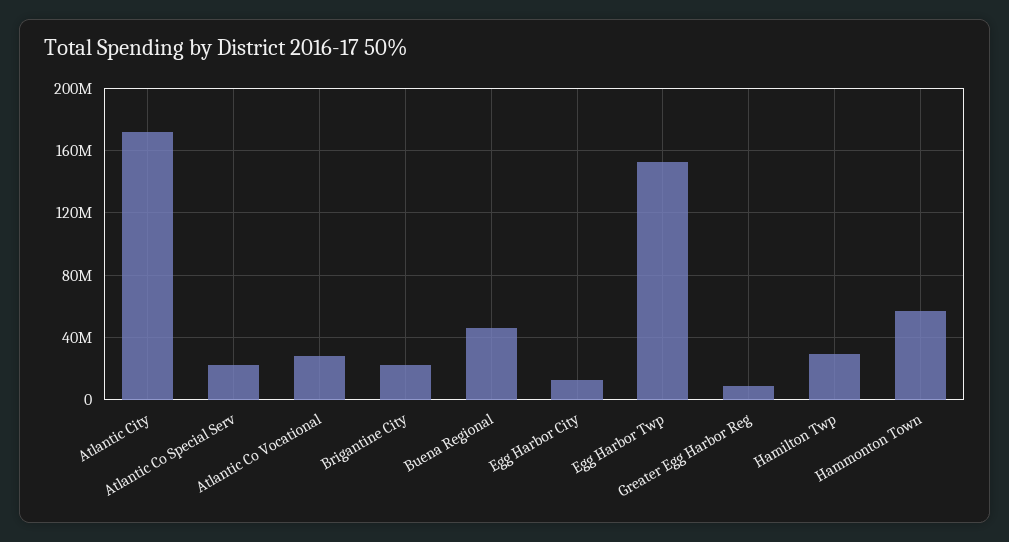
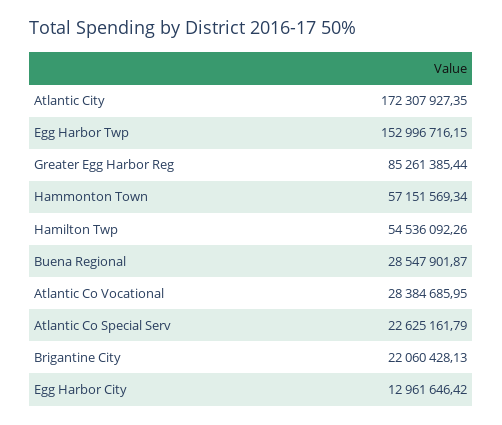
  {
    "Atlantic City": 172307927.35,
    "Atlantic Co Special Serv": 22625161.79,
    "Atlantic Co Vocational": 28384685.95,
    "Brigantine City": 22060428.13,
-   "Buena Regional": 45000000,
+   "Buena Regional": 28547901.87,
    "Egg Harbor City": 12961646.42,
    "Egg Harbor Twp": 152996716.15,
-   "Greater Egg Harbor Reg": 10000000,
+   "Greater Egg Harbor Reg": 85261385.44,
-   "Hamilton Twp": 30000000,
+   "Hamilton Twp": 54536092.26,
    "Hammonton Town": 57151569.34
  }

